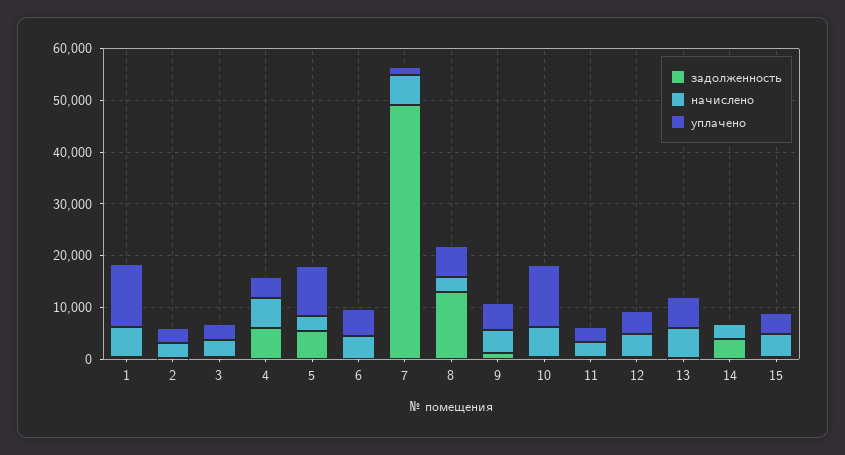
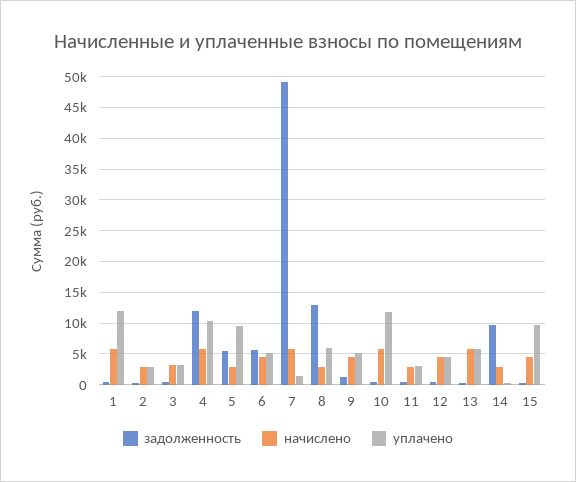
  {
    "задолженность": {
      "1": 0,
      "2": 0,
      "3": 0,
-     "4": 6000,
+     "4": 12000,
      "5": 5000,
-     "6": 0,
+     "6": 6000,
      "7": 49000,
      "8": 13000,
      "9": 1000,
      "10": 0,
      "11": 0,
      "12": 0,
      "13": 0,
-     "14": 4000,
+     "14": 10000,
      "15": 0
    },
    "начислено": {
      "1": 6000,
      "2": 3000,
      "3": 3000,
      "4": 6000,
      "5": 3000,
      "6": 4000,
      "7": 6000,
      "8": 3000,
      "9": 4000,
      "10": 6000,
      "11": 3000,
      "12": 4000,
      "13": 6000,
      "14": 3000,
      "15": 4000
    },
    "уплачено": {
      "1": 12000,
      "2": 3000,
      "3": 3000,
-     "4": 4000,
+     "4": 10000,
      "5": 10000,
      "6": 5000,
      "7": 2000,
      "8": 6000,
      "9": 5000,
      "10": 12000,
      "11": 3000,
      "12": 4000,
      "13": 6000,
      "14": 0,
-     "15": 4000
+     "15": 10000
    }
  }

